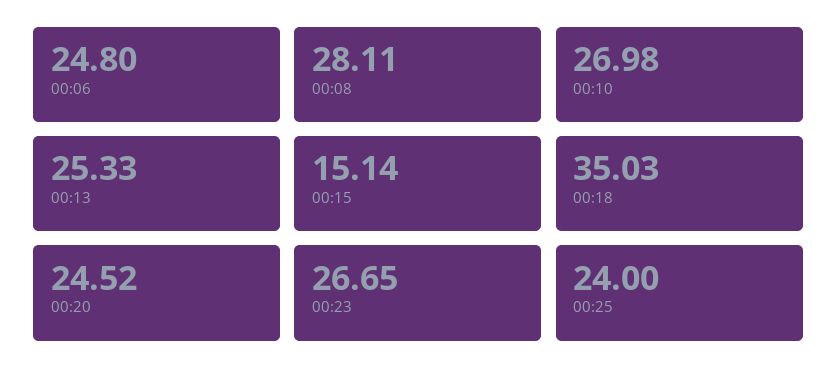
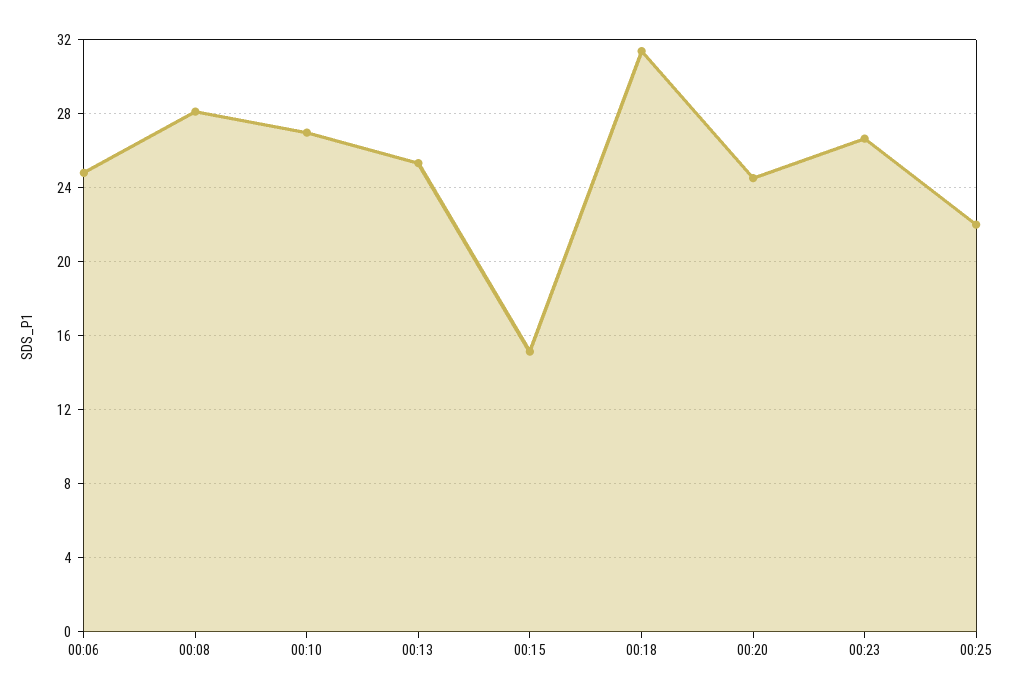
  {
    "00:06": 24.8,
    "00:08": 28.11,
    "00:10": 26.98,
    "00:13": 25.33,
    "00:15": 15.14,
-   "00:18": 35.03,
+   "00:18": 31.5,
    "00:20": 24.52,
    "00:23": 26.65,
-   "00:25": 24
+   "00:25": 22
  }

